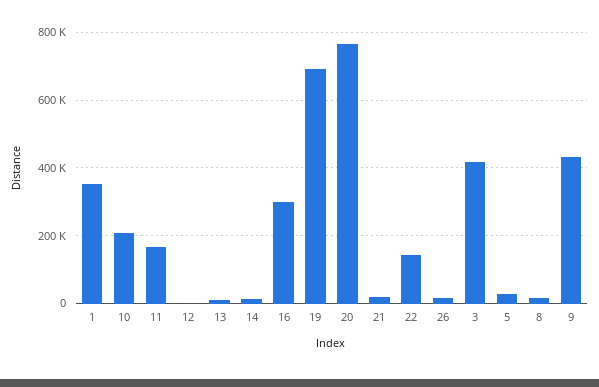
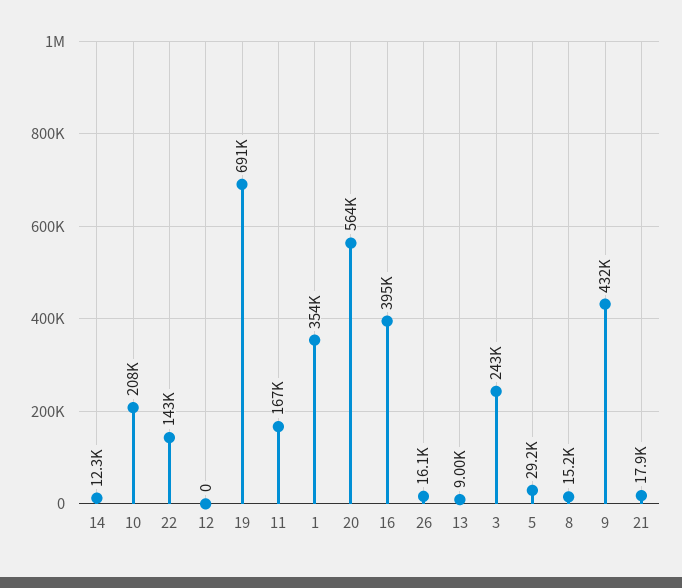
  {
    "1": 354000,
    "10": 208000,
    "11": 167000,
    "12": 0,
    "13": 9000,
    "14": 12300,
-   "16": 300000,
+   "16": 395000,
    "19": 691000,
-   "20": 760000,
+   "20": 564000,
    "21": 17900,
    "22": 143000,
    "26": 16100,
-   "3": 420000,
+   "3": 243000,
    "5": 29200,
    "8": 15200,
    "9": 432000
  }

